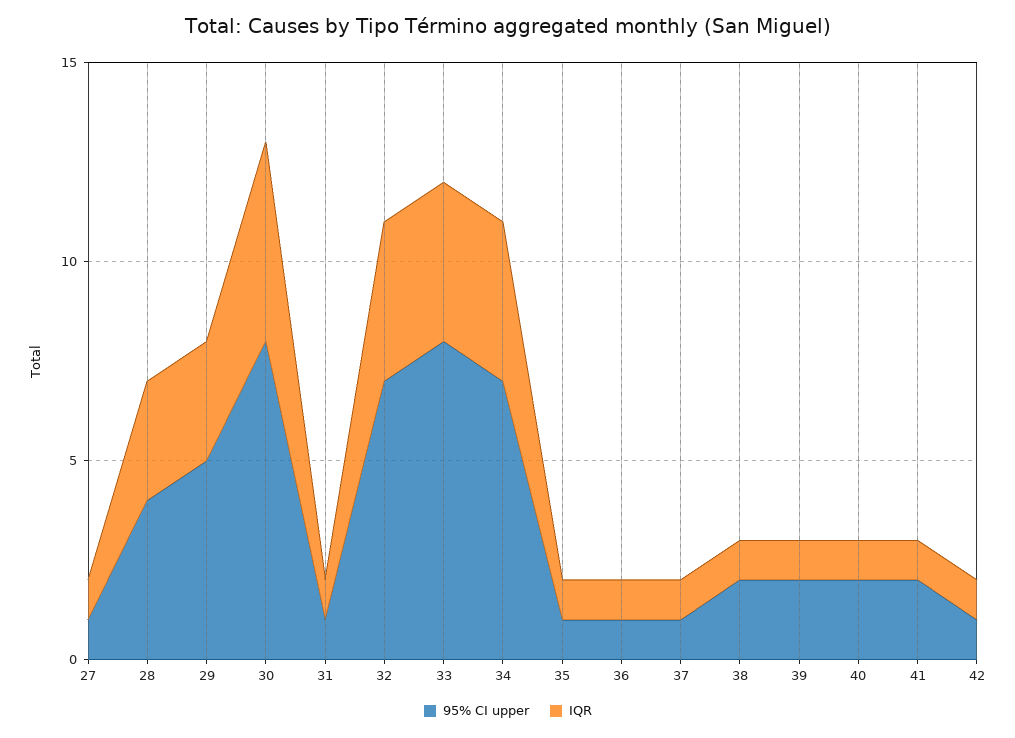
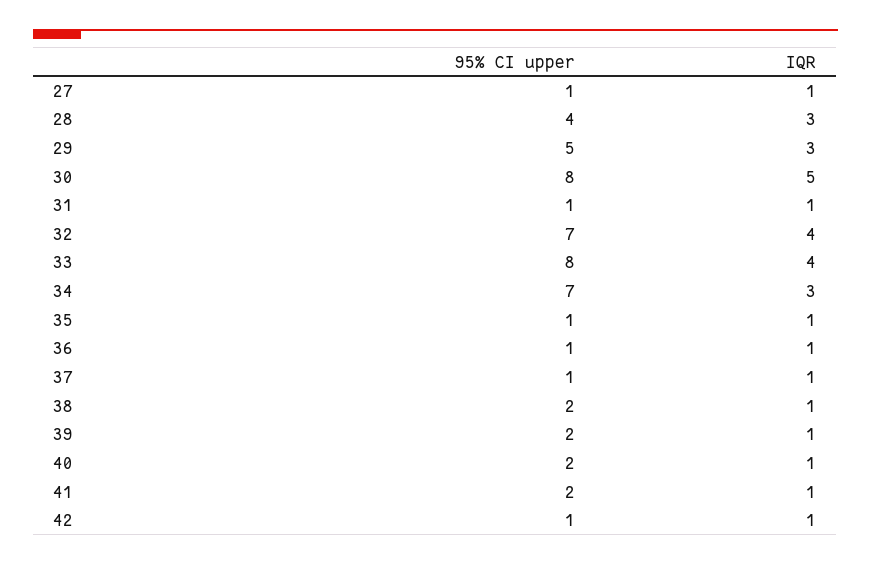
  {
    "95% CI upper": {
      "27": 1,
      "28": 4,
      "29": 5,
      "30": 8,
      "31": 1,
      "32": 7,
      "33": 8,
      "34": 7,
      "35": 1,
      "36": 1,
      "37": 1,
      "38": 2,
      "39": 2,
      "40": 2,
      "41": 2,
      "42": 1
    },
    "IQR": {
      "27": 1,
      "28": 3,
      "29": 3,
      "30": 5,
      "31": 1,
      "32": 4,
      "33": 4,
-     "34": 4,
+     "34": 3,
      "35": 1,
      "36": 1,
      "37": 1,
      "38": 1,
      "39": 1,
      "40": 1,
      "41": 1,
      "42": 1
    }
  }

